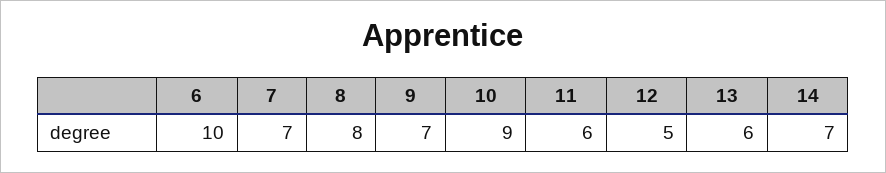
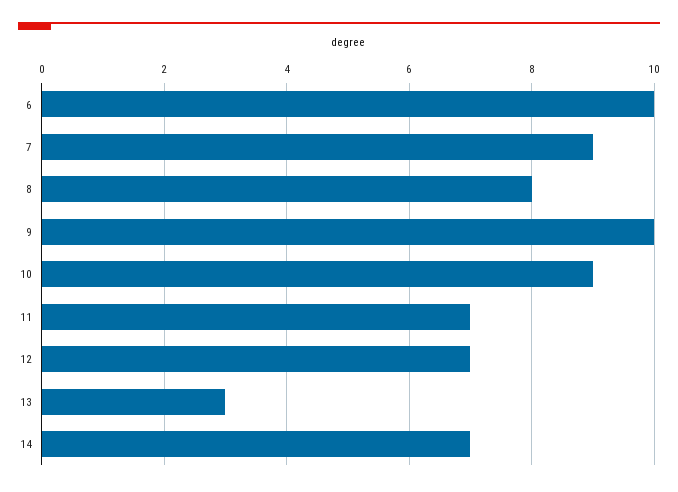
  {
    "6": 10,
-   "7": 7,
+   "7": 9,
    "8": 8,
-   "9": 7,
+   "9": 10,
    "10": 9,
-   "11": 6,
+   "11": 7,
-   "12": 5,
+   "12": 7,
-   "13": 6,
+   "13": 3,
    "14": 7
  }

